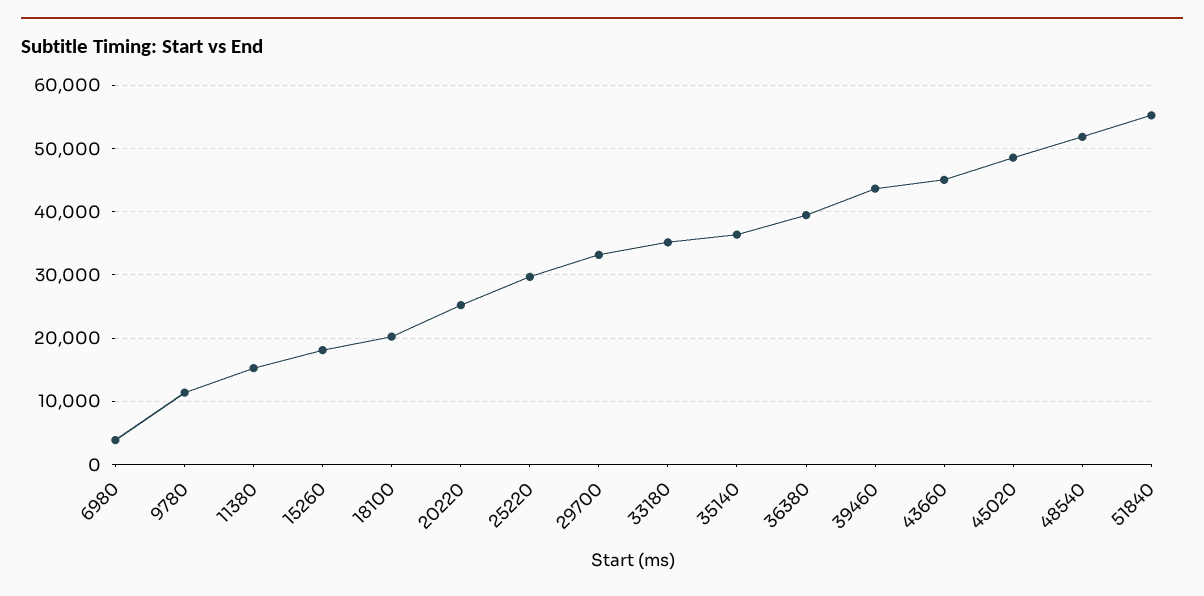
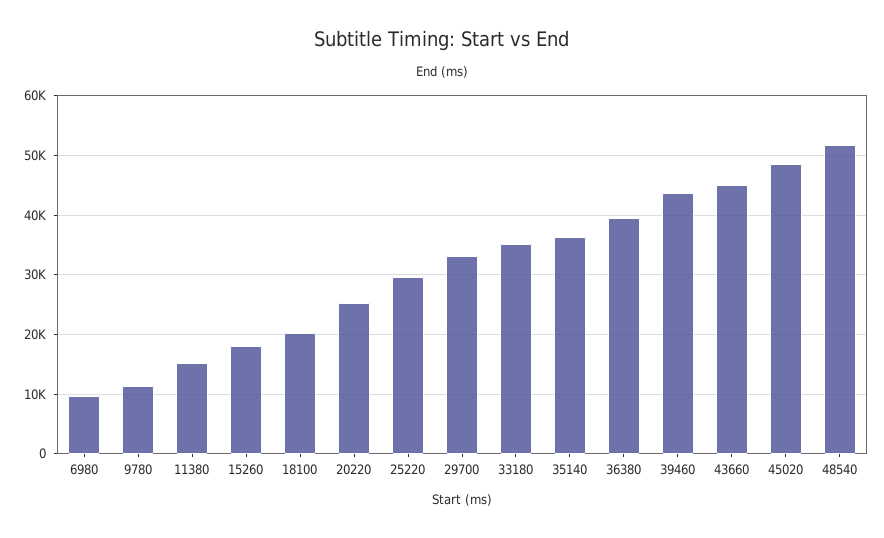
  {
-   "6980": 4000,
+   "6980": 10000,
    "9780": 11000,
    "11380": 15000,
    "15260": 18000,
    "18100": 20000,
    "20220": 25000,
    "25220": 30000,
    "29700": 33000,
    "33180": 35000,
    "35140": 36000,
    "36380": 39000,
    "39460": 44000,
    "43660": 45000,
    "45020": 49000,
-   "48540": 52000,
+   "48540": 52000
-   "51840": 55000
  }

